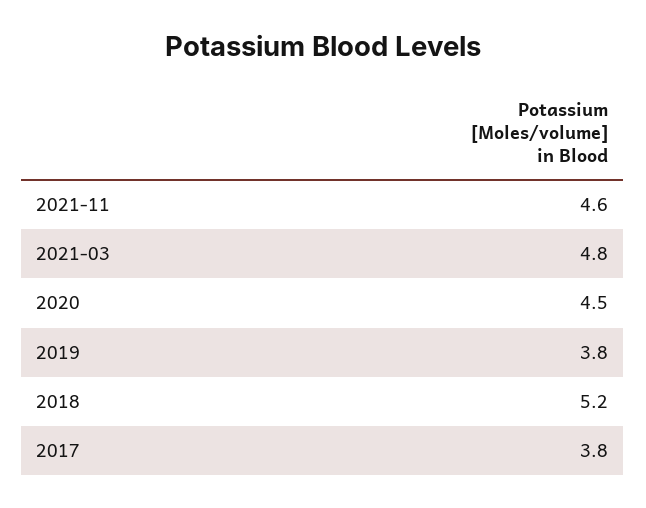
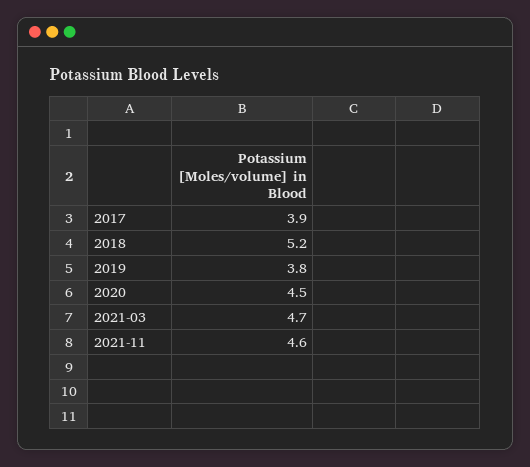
  {
    "2021-11": 4.6,
-   "2021-03": 4.8,
+   "2021-03": 4.7,
    "2020": 4.5,
    "2019": 3.8,
    "2018": 5.2,
-   "2017": 3.8
+   "2017": 3.9
  }

